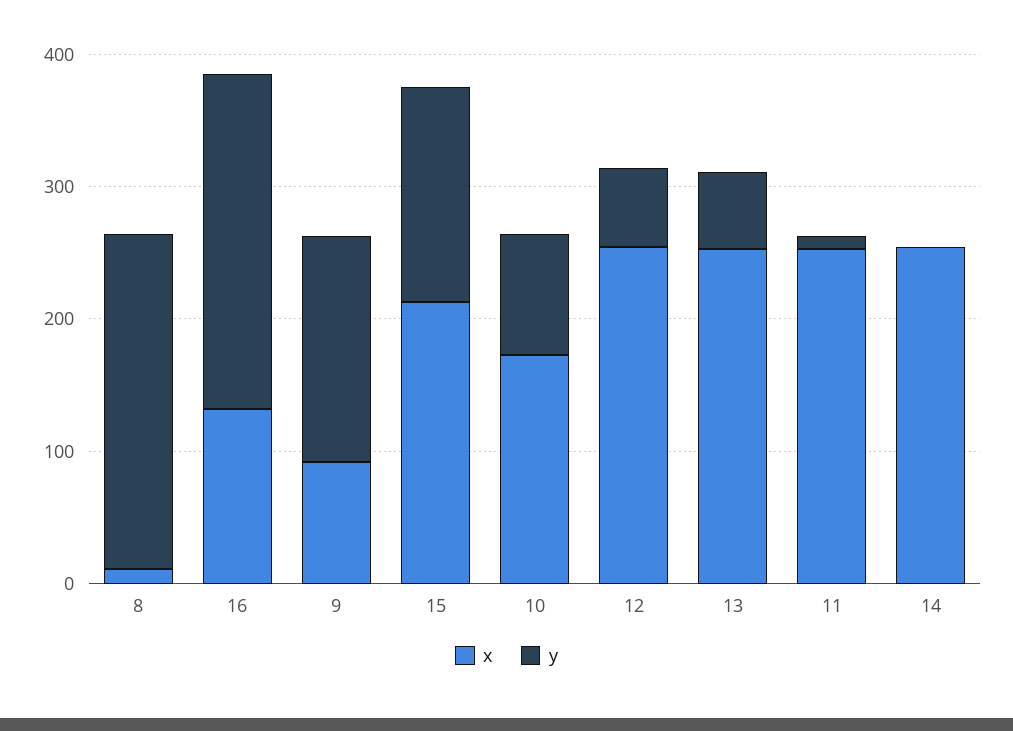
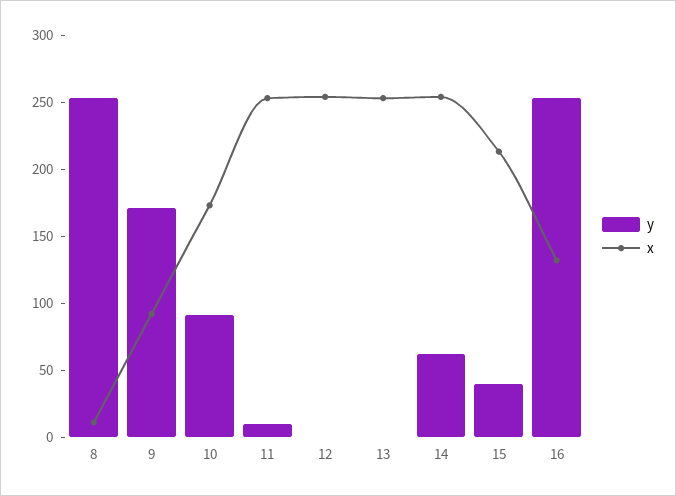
  {
    "x": {
      "8": 10,
      "16": 130,
      "9": 90,
      "15": 210,
      "10": 170,
      "12": 250,
      "13": 250,
      "11": 250,
      "14": 250
    },
    "y": {
      "8": 250,
      "16": 250,
      "9": 170,
-     "15": 160,
+     "15": 40,
      "10": 90,
-     "12": 60,
+     "12": 0,
-     "13": 60,
+     "13": 0,
      "11": 10,
-     "14": 0
+     "14": 60
    }
  }

